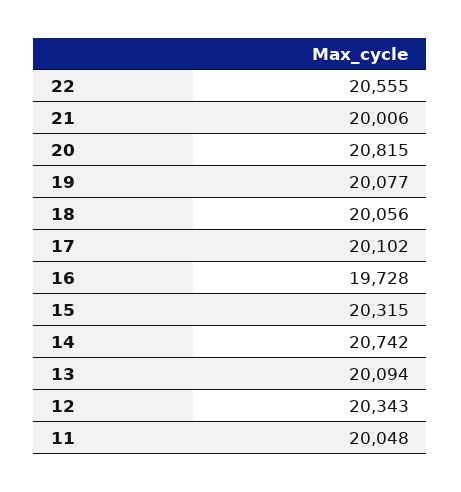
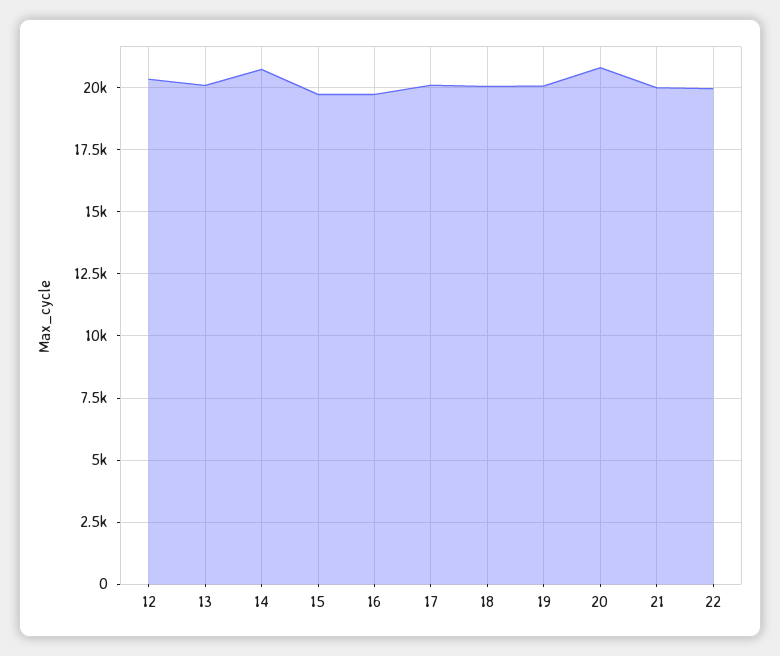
  {
-   "22": 20555,
+   "22": 20000,
    "21": 20006,
    "20": 20815,
    "19": 20077,
    "18": 20056,
    "17": 20102,
    "16": 19728,
-   "15": 20315,
+   "15": 19750,
    "14": 20742,
    "13": 20094,
-   "12": 20343,
+   "12": 20343
-   "11": 20048
  }

